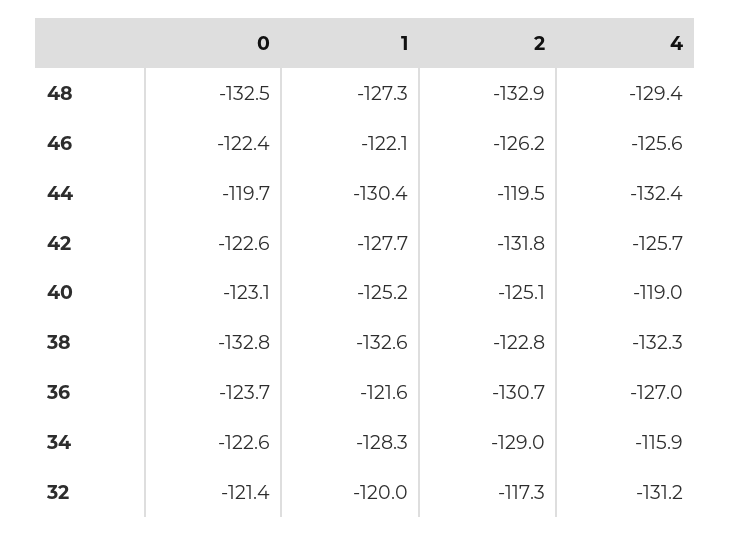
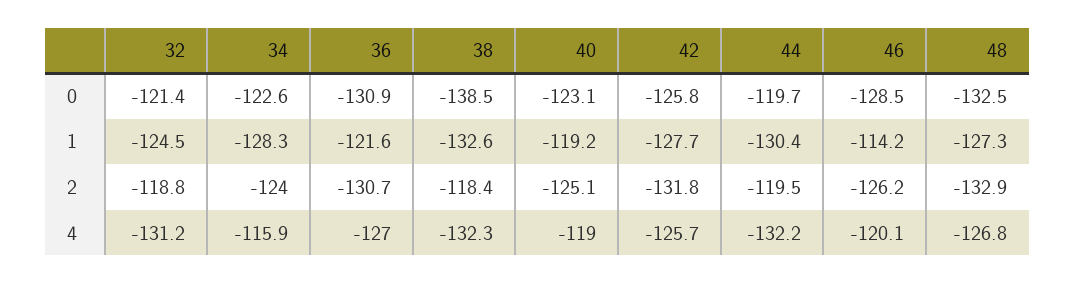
  {
    "0": {
      "48": -132.5,
-     "46": -122.4,
+     "46": -128.5,
      "44": -119.7,
-     "42": -122.6,
+     "42": -125.8,
      "40": -123.1,
-     "38": -132.8,
+     "38": -138.5,
-     "36": -123.7,
+     "36": -130.9,
      "34": -122.6,
      "32": -121.4
    },
    "1": {
      "48": -127.3,
-     "46": -122.1,
+     "46": -114.2,
      "44": -130.4,
      "42": -127.7,
-     "40": -125.2,
+     "40": -119.2,
      "38": -132.6,
      "36": -121.6,
      "34": -128.3,
-     "32": -120
+     "32": -124.5
    },
    "2": {
      "48": -132.9,
      "46": -126.2,
      "44": -119.5,
      "42": -131.8,
      "40": -125.1,
-     "38": -122.8,
+     "38": -118.4,
      "36": -130.7,
-     "34": -129,
+     "34": -124,
-     "32": -117.3
+     "32": -118.8
    },
    "4": {
-     "48": -129.4,
+     "48": -126.8,
-     "46": -125.6,
+     "46": -120.1,
-     "44": -132.4,
+     "44": -132.2,
      "42": -125.7,
      "40": -119,
      "38": -132.3,
      "36": -127,
      "34": -115.9,
      "32": -131.2
    }
  }

